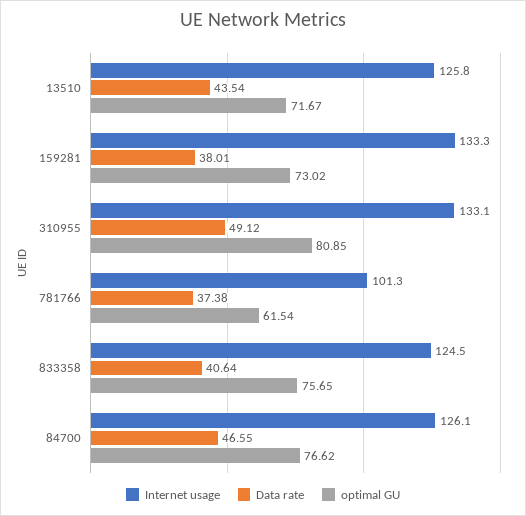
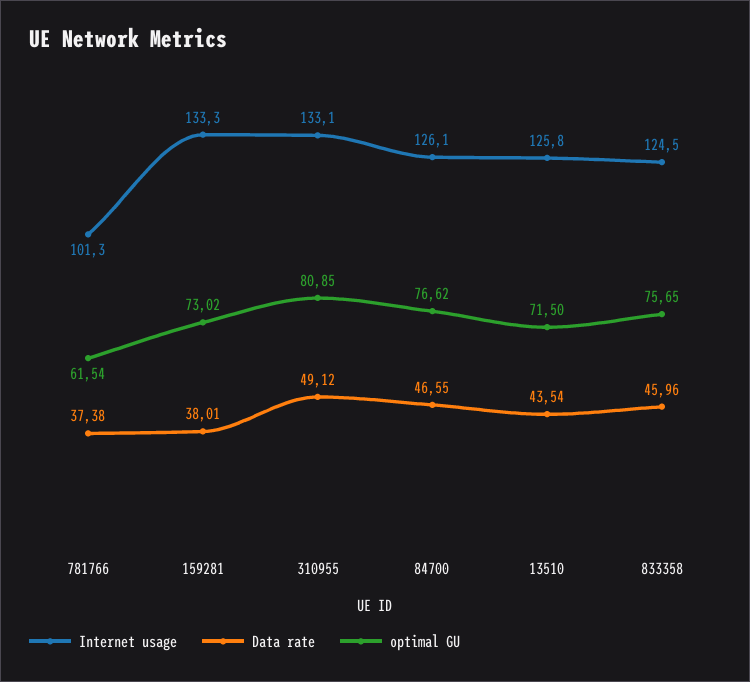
  {
    "Internet usage": {
      "13510": 125.8,
      "159281": 133.3,
      "310955": 133.1,
      "781766": 101.3,
      "833358": 124.5,
      "84700": 126.1
    },
    "Data rate": {
      "13510": 43.54,
      "159281": 38.01,
      "310955": 49.12,
      "781766": 37.38,
-     "833358": 40.64,
+     "833358": 45.96,
      "84700": 46.55
    },
    "optimal GU": {
-     "13510": 71.67,
+     "13510": 71.5,
      "159281": 73.02,
      "310955": 80.85,
      "781766": 61.54,
      "833358": 75.65,
      "84700": 76.62
    }
  }

